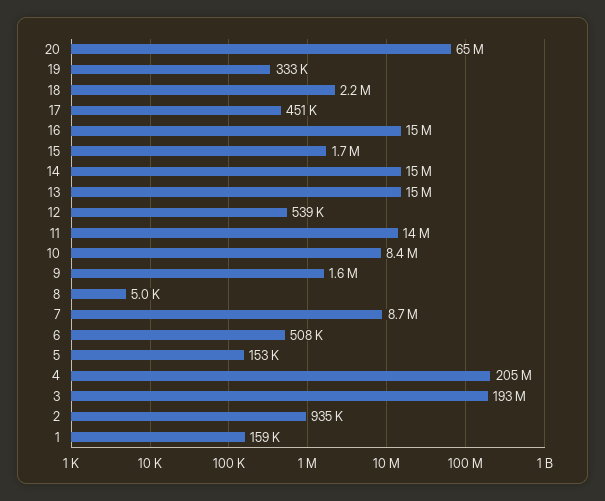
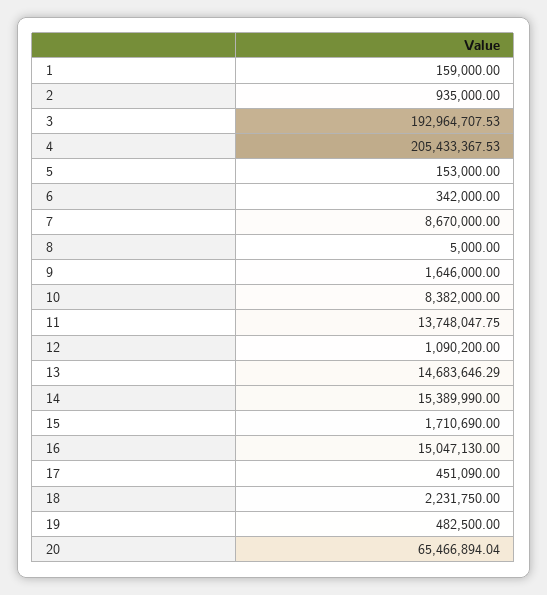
  {
    "20": 65466894.04,
-   "19": 333000,
+   "19": 482500,
    "18": 2231750,
    "17": 451090,
    "16": 15047130,
    "15": 1710690,
    "14": 15389990,
    "13": 14683646.29,
-   "12": 539000,
+   "12": 1090200,
    "11": 13748047.75,
    "10": 8382000,
    "9": 1646000,
    "8": 5000,
    "7": 8670000,
-   "6": 508000,
+   "6": 342000,
    "5": 153000,
    "4": 205433367.53,
    "3": 192964707.53,
    "2": 935000,
    "1": 159000
  }

